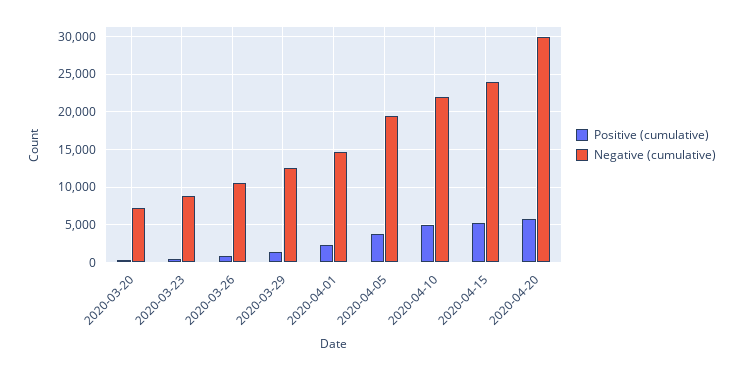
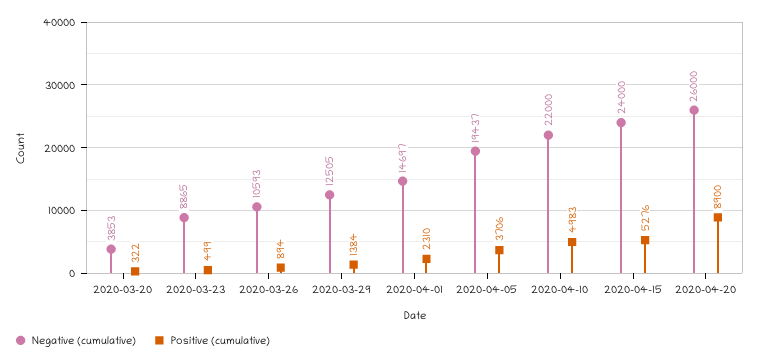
  {
    "Positive (cumulative)": {
      "2020-03-20": 322,
      "2020-03-23": 499,
      "2020-03-26": 894,
      "2020-03-29": 1384,
      "2020-04-01": 2310,
      "2020-04-05": 3706,
      "2020-04-10": 4983,
      "2020-04-15": 5276,
-     "2020-04-20": 6000
+     "2020-04-20": 8900
    },
    "Negative (cumulative)": {
-     "2020-03-20": 7000,
+     "2020-03-20": 3853,
      "2020-03-23": 8865,
      "2020-03-26": 10593,
      "2020-03-29": 12505,
      "2020-04-01": 14697,
      "2020-04-05": 19437,
      "2020-04-10": 22000,
      "2020-04-15": 24000,
-     "2020-04-20": 30000
+     "2020-04-20": 26000
    }
  }

